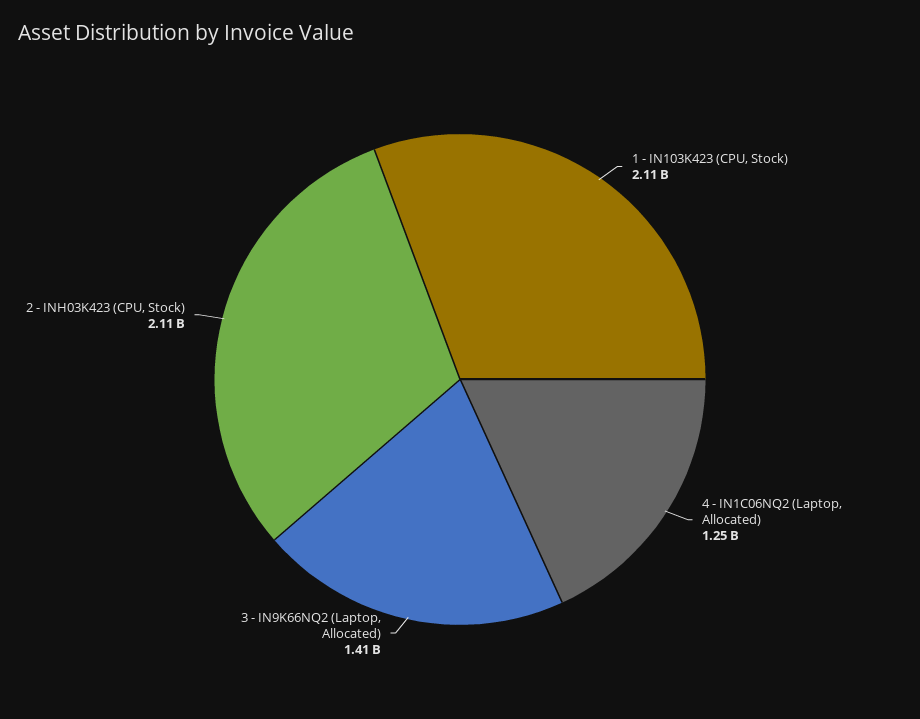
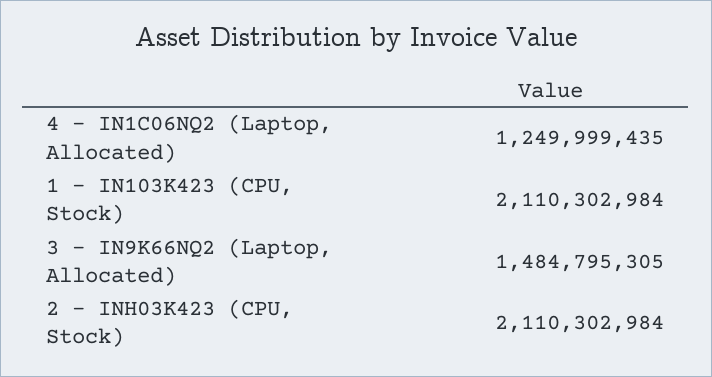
  {
    "1 - IN103K423 (CPU, Stock)": 2110302984,
    "4 - IN1C06NQ2 (Laptop, Allocated)": 1249999435,
-   "3 - IN9K66NQ2 (Laptop, Allocated)": 1410000000,
+   "3 - IN9K66NQ2 (Laptop, Allocated)": 1484795305,
    "2 - INH03K423 (CPU, Stock)": 2110302984
  }

